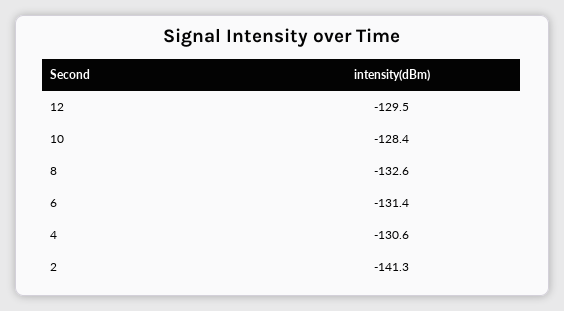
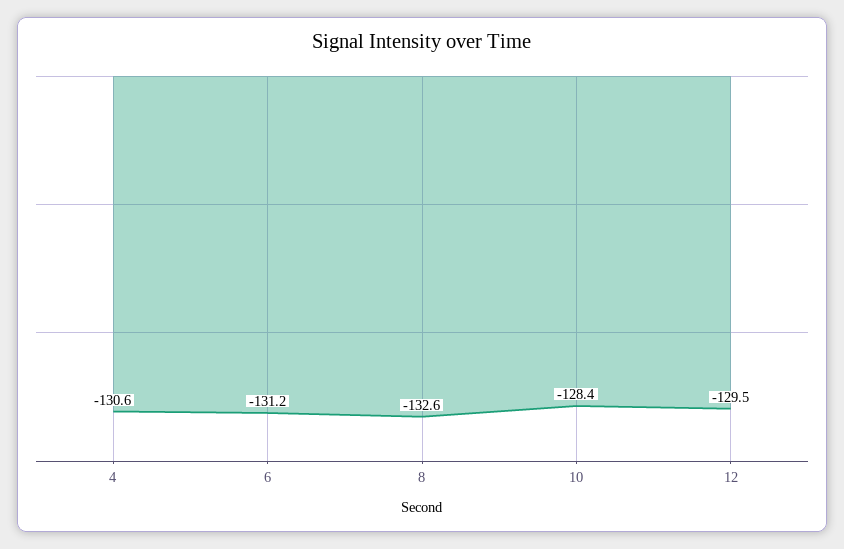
  {
    "12": -129.5,
    "10": -128.4,
    "8": -132.6,
-   "6": -131.4,
+   "6": -131.2,
-   "4": -130.6,
+   "4": -130.6
-   "2": -141.3
  }

